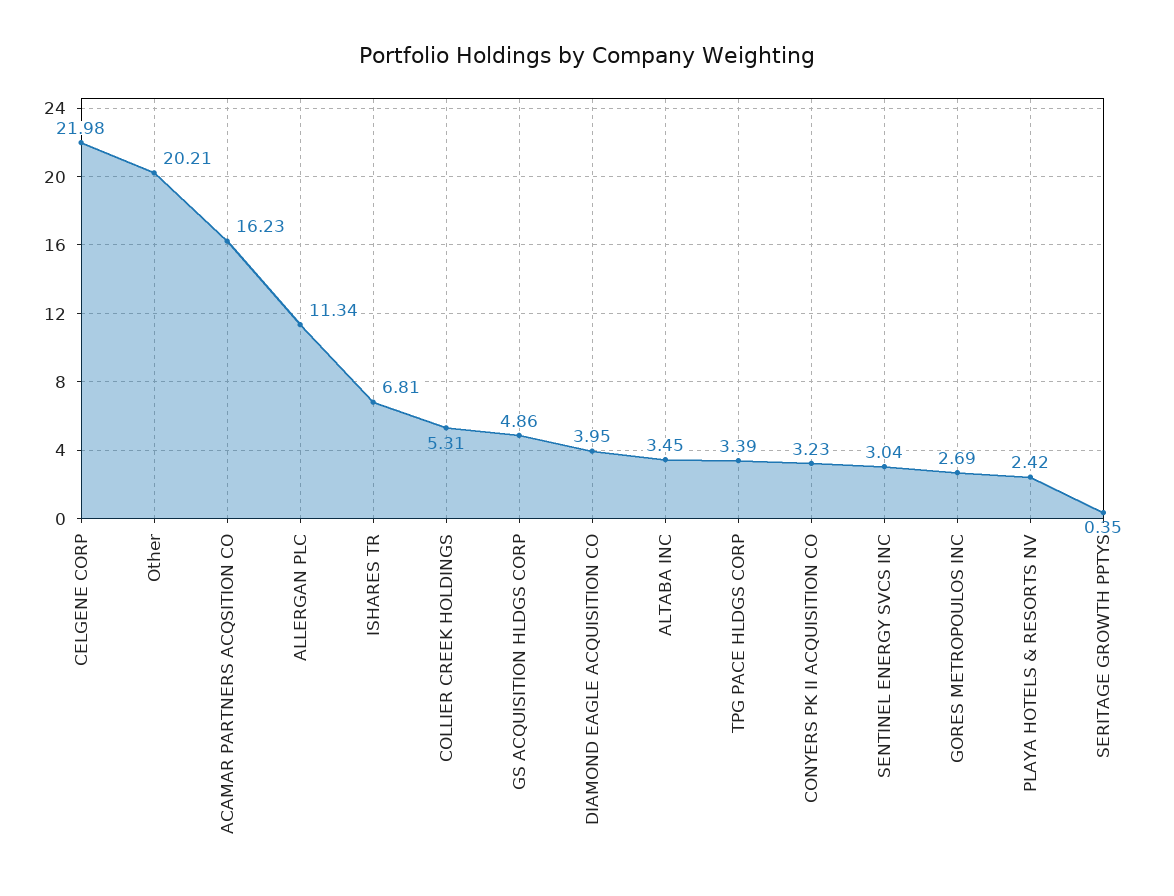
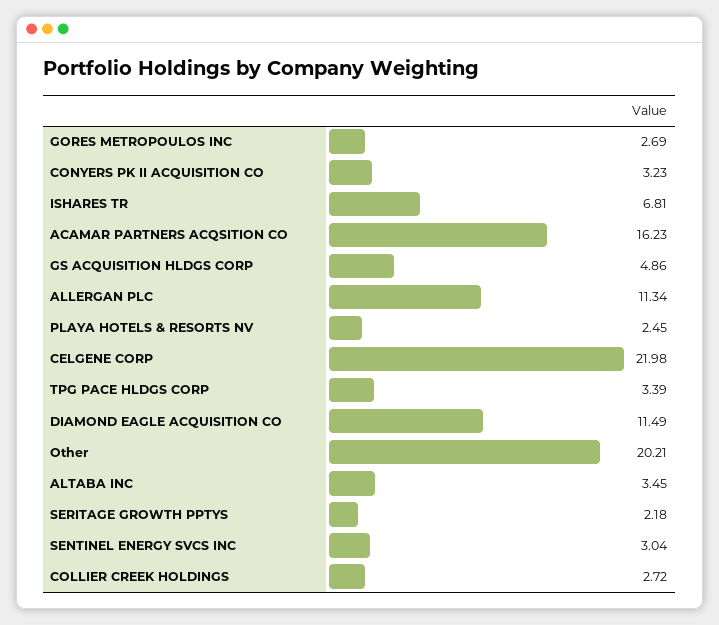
  {
    "CELGENE CORP": 21.98,
    "Other": 20.21,
    "ACAMAR PARTNERS ACQSITION CO": 16.23,
    "ALLERGAN PLC": 11.34,
    "ISHARES TR": 6.81,
-   "COLLIER CREEK HOLDINGS": 5.31,
+   "COLLIER CREEK HOLDINGS": 2.72,
    "GS ACQUISITION HLDGS CORP": 4.86,
-   "DIAMOND EAGLE ACQUISITION CO": 3.95,
+   "DIAMOND EAGLE ACQUISITION CO": 11.49,
    "ALTABA INC": 3.45,
    "TPG PACE HLDGS CORP": 3.39,
    "CONYERS PK II ACQUISITION CO": 3.23,
    "SENTINEL ENERGY SVCS INC": 3.04,
    "GORES METROPOULOS INC": 2.69,
-   "PLAYA HOTELS & RESORTS NV": 2.42,
+   "PLAYA HOTELS & RESORTS NV": 2.45,
-   "SERITAGE GROWTH PPTYS": 0.35
+   "SERITAGE GROWTH PPTYS": 2.18
  }

